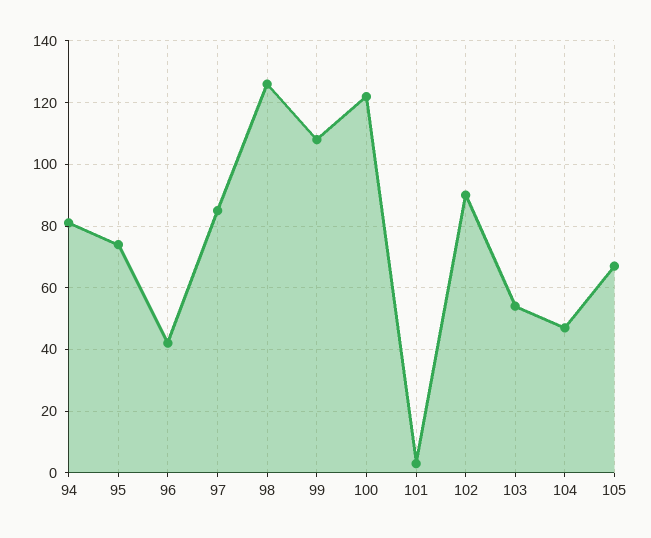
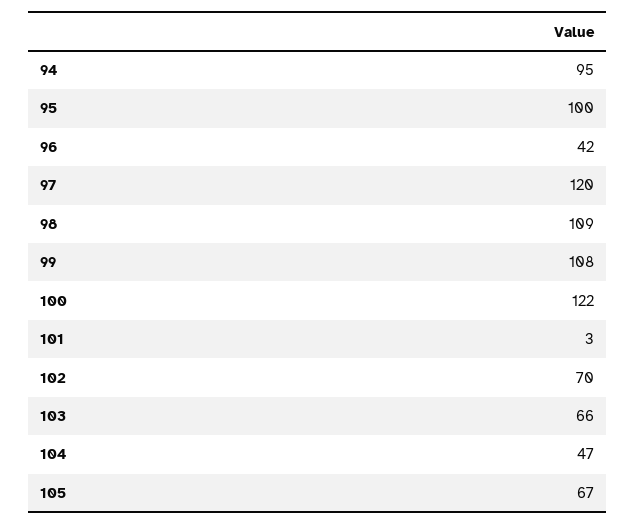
  {
-   "94": 80,
+   "94": 95,
-   "95": 75,
+   "95": 100,
    "96": 42,
-   "97": 85,
+   "97": 120,
-   "98": 125,
+   "98": 109,
    "99": 108,
    "100": 122,
    "101": 3,
-   "102": 90,
+   "102": 70,
-   "103": 55,
+   "103": 66,
    "104": 47,
    "105": 67
  }

